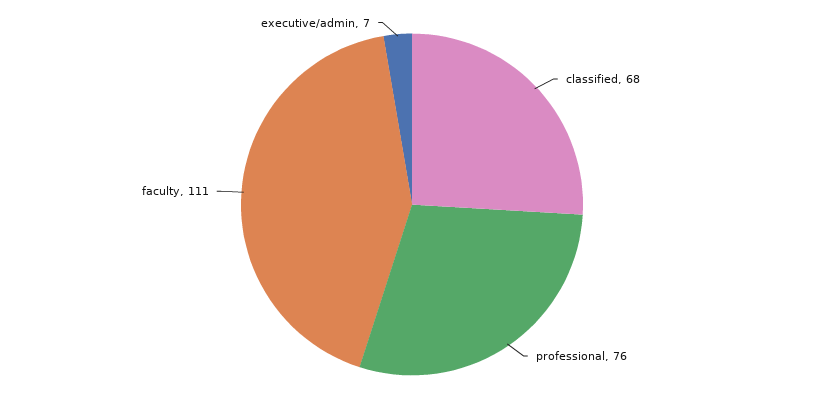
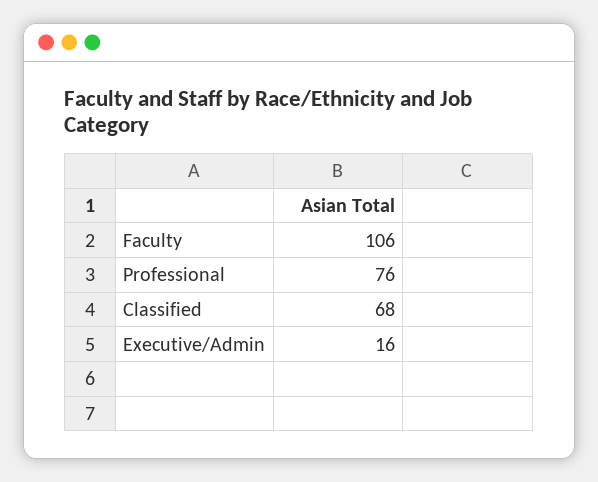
  {
    "classified": 68,
    "professional": 76,
-   "faculty": 111,
+   "faculty": 106,
-   "executive/admin": 7
+   "executive/admin": 16
  }

